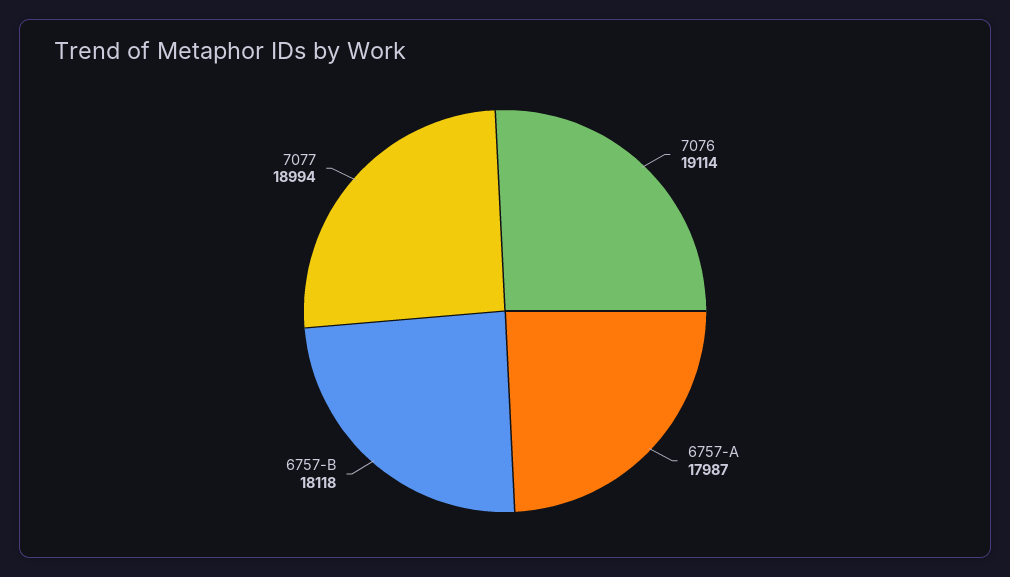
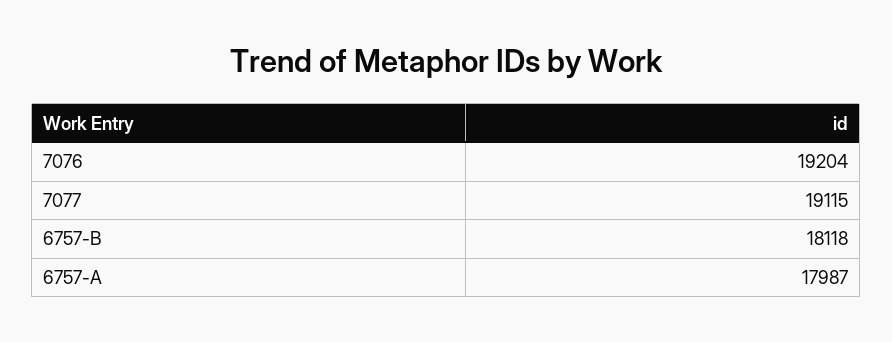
  {
-   "7076": 19114,
+   "7076": 19204,
    "6757-A": 17987,
    "6757-B": 18118,
-   "7077": 18994
+   "7077": 19115
  }

